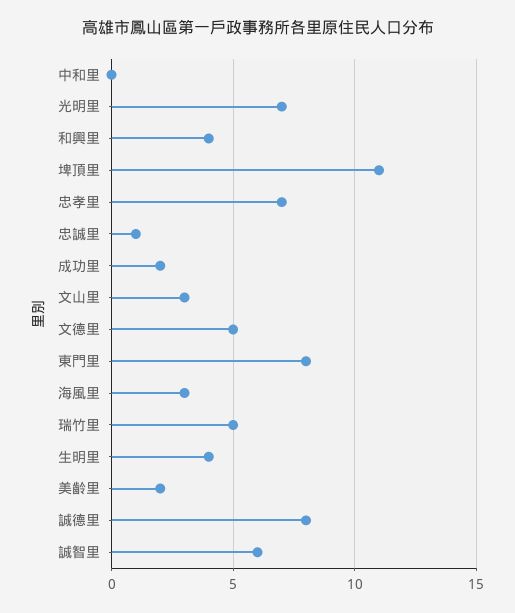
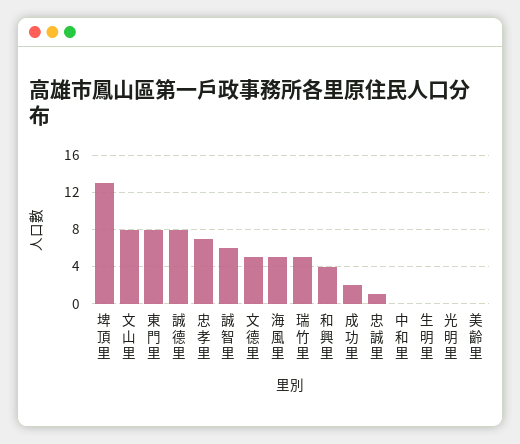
  {
    "中和里": 0,
-   "光明里": 7,
+   "光明里": 0,
    "和興里": 4,
-   "埤頂里": 11,
+   "埤頂里": 13,
    "忠孝里": 7,
    "忠誠里": 1,
    "成功里": 2,
-   "文山里": 3,
+   "文山里": 8,
    "文德里": 5,
    "東門里": 8,
-   "海風里": 3,
+   "海風里": 5,
    "瑞竹里": 5,
-   "生明里": 4,
+   "生明里": 0,
-   "美齡里": 2,
+   "美齡里": 0,
    "誠德里": 8,
    "誠智里": 6
  }

